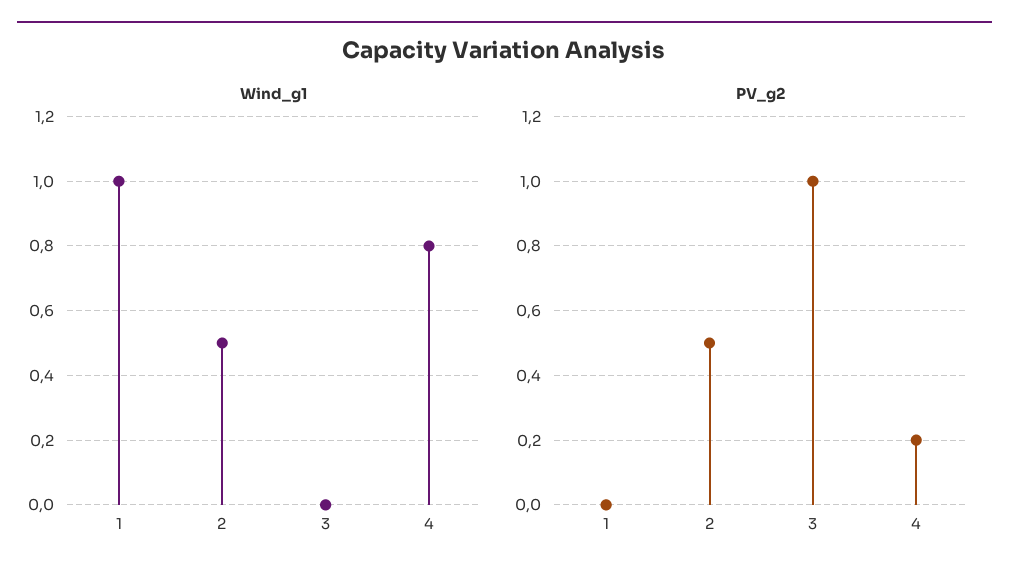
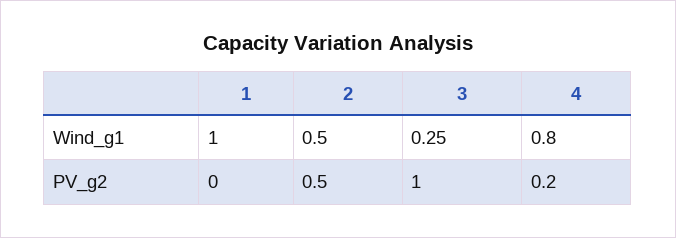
  {
    "Wind_g1": {
      "1": 1,
      "2": 0.5,
-     "3": 0,
+     "3": 0.25,
      "4": 0.8
    },
    "PV_g2": {
      "1": 0,
      "2": 0.5,
      "3": 1,
      "4": 0.2
    }
  }

